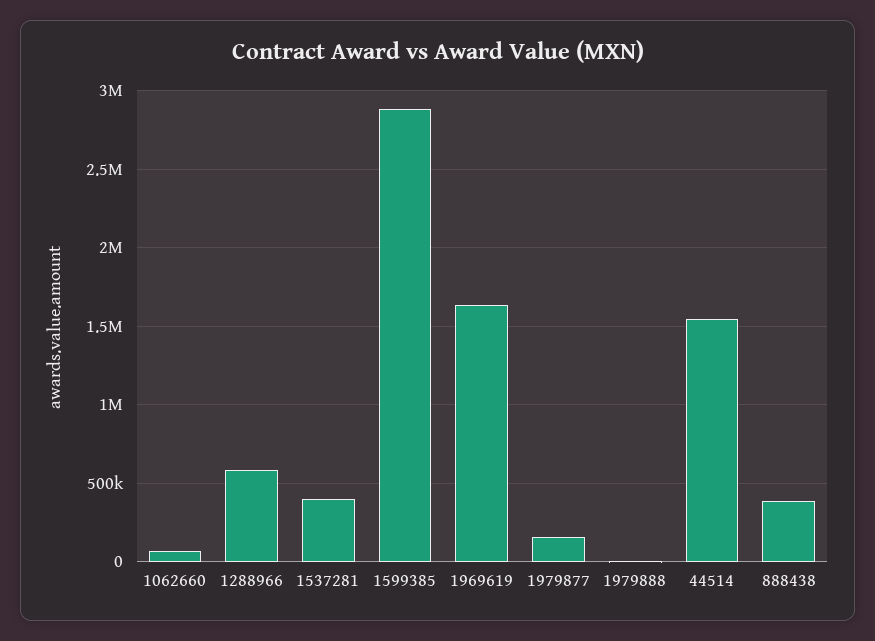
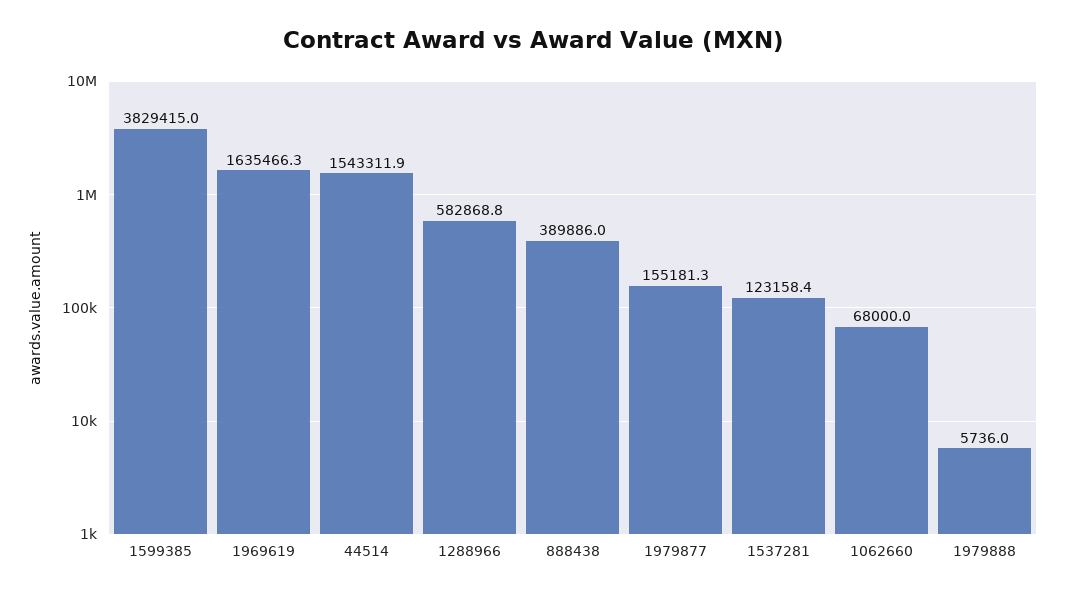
  {
    "1062660": 68000,
    "1288966": 582868.8,
-   "1537281": 400000,
+   "1537281": 123158.4,
-   "1599385": 2900000,
+   "1599385": 3829415,
    "1969619": 1635466.3,
    "1979877": 155181.3,
    "1979888": 5736,
    "44514": 1543311.9,
    "888438": 389886
  }

